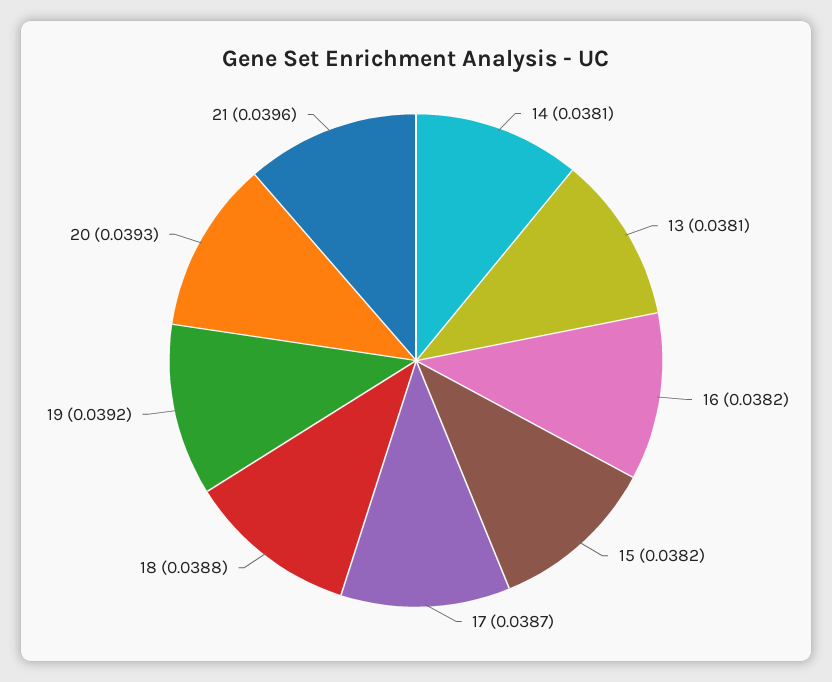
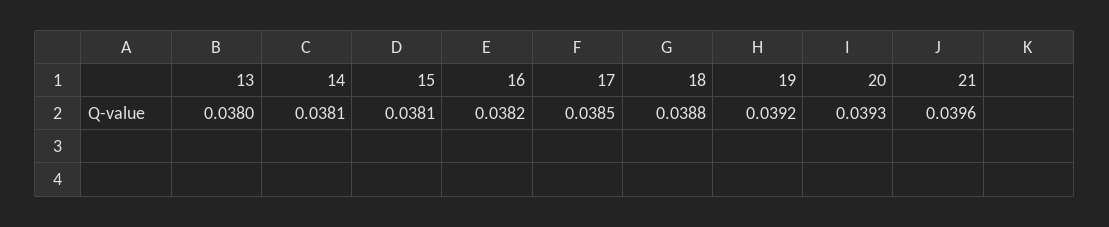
  {
    "14": 0.0381,
-   "13": 0.0381,
+   "13": 0.038,
    "16": 0.0382,
-   "15": 0.0382,
+   "15": 0.0381,
-   "17": 0.0387,
+   "17": 0.0385,
    "18": 0.0388,
    "19": 0.0392,
    "20": 0.0393,
    "21": 0.0396
  }

